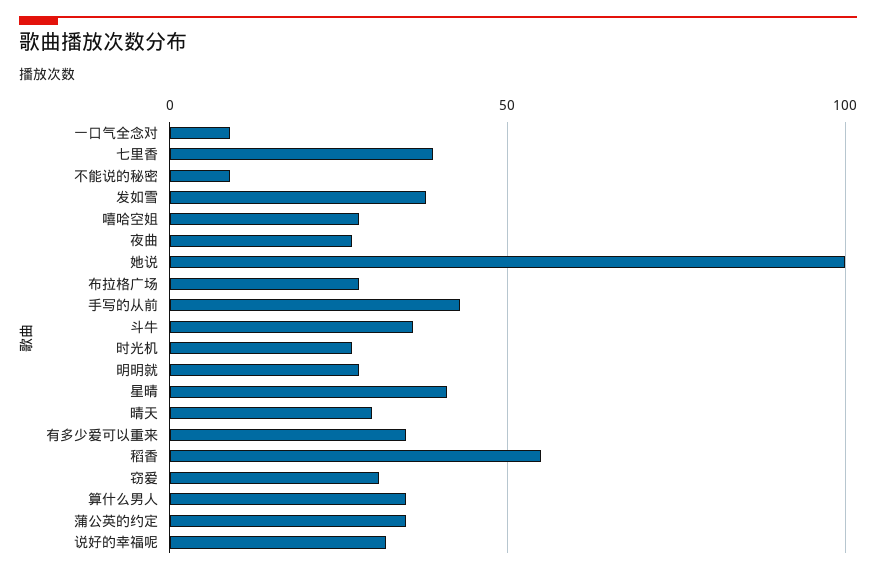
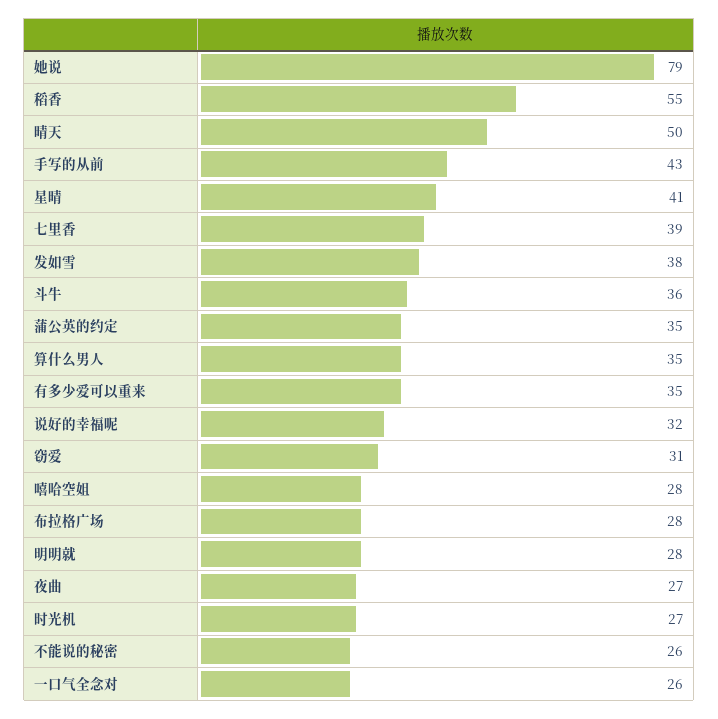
  {
-   "一口气全念对": 10,
+   "一口气全念对": 26,
    "七里香": 39,
-   "不能说的秘密": 10,
+   "不能说的秘密": 26,
    "发如雪": 38,
    "嘻哈空姐": 28,
    "夜曲": 27,
-   "她说": 100,
+   "她说": 79,
    "布拉格广场": 28,
    "手写的从前": 43,
    "斗牛": 36,
    "时光机": 27,
    "明明就": 28,
    "星晴": 41,
-   "晴天": 30,
+   "晴天": 50,
    "有多少爱可以重来": 35,
    "稻香": 55,
    "窃爱": 31,
    "算什么男人": 35,
    "蒲公英的约定": 35,
    "说好的幸福呢": 32
  }

